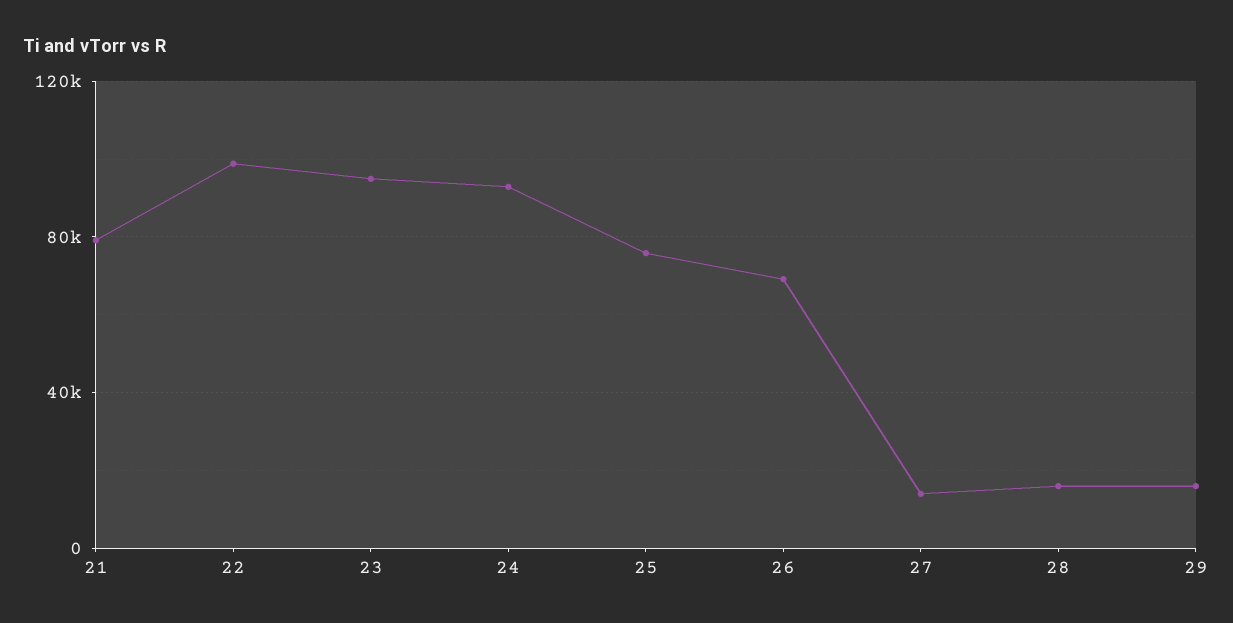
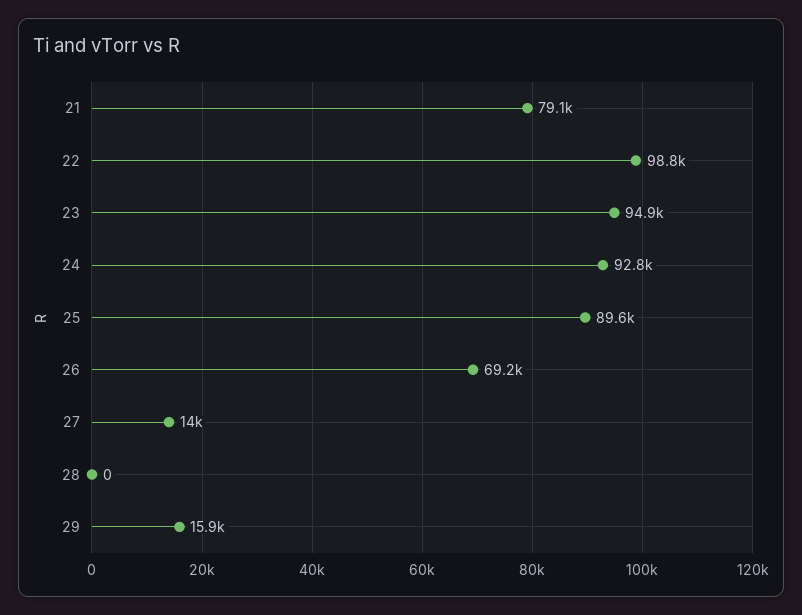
  {
    "21": 79100,
    "22": 98800,
    "23": 94900,
    "24": 92800,
-   "25": 75000,
+   "25": 89600,
    "26": 69200,
    "27": 14000,
-   "28": 15000,
+   "28": 0,
    "29": 15900
  }

